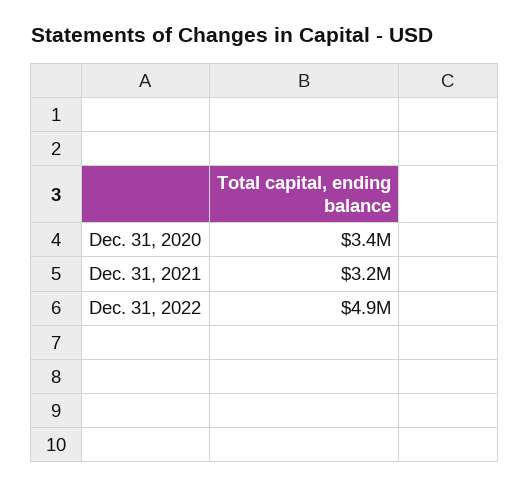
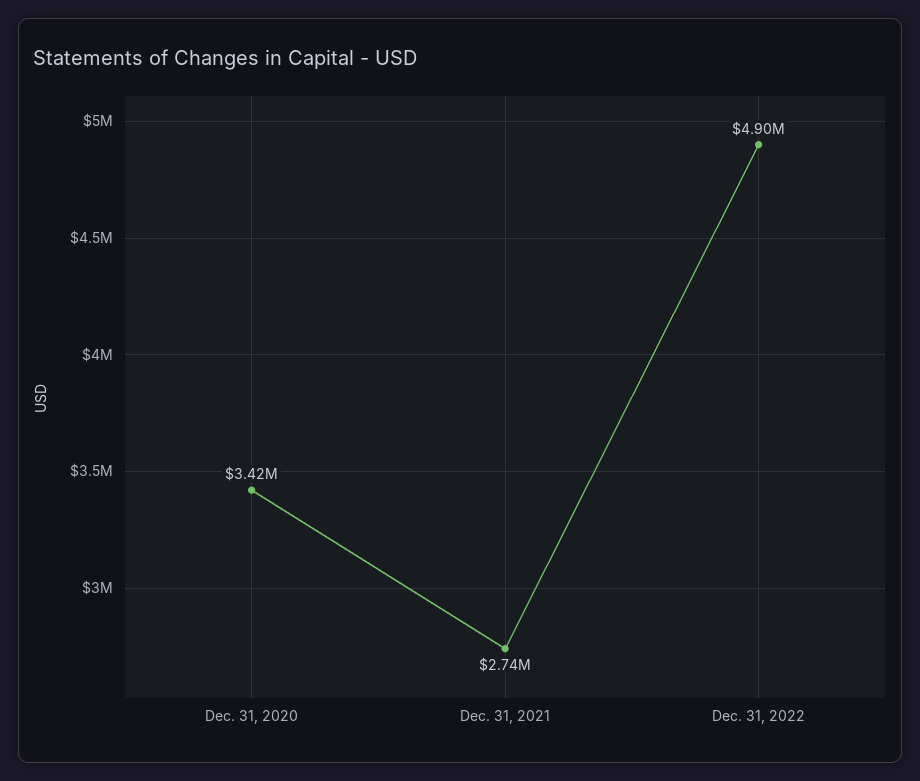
  {
    "Dec. 31, 2020": 3420000,
-   "Dec. 31, 2021": 3200000,
+   "Dec. 31, 2021": 2740000,
    "Dec. 31, 2022": 4900000
  }

